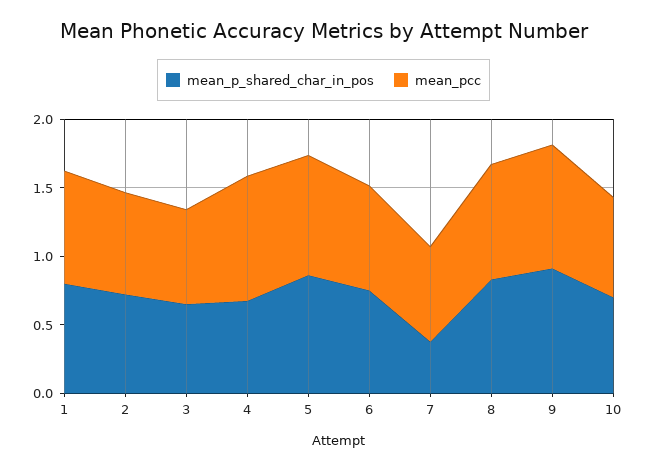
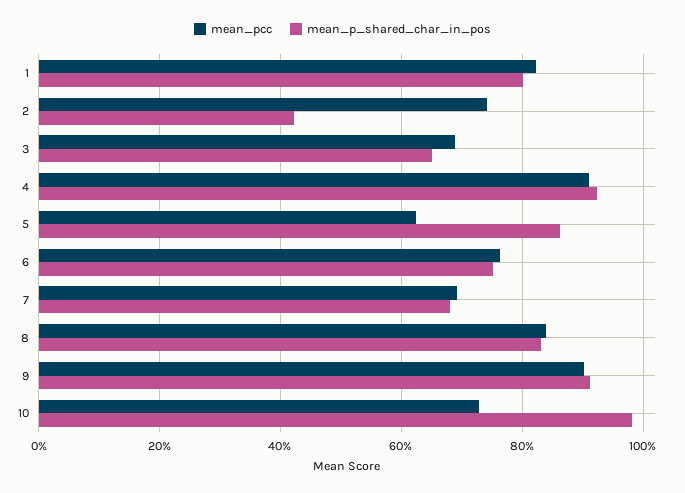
  {
    "mean_p_shared_char_in_pos": {
      "1": 0.8,
-     "2": 0.7,
+     "2": 0.42,
      "3": 0.66,
-     "4": 0.7,
+     "4": 0.92,
      "5": 0.86,
      "6": 0.76,
-     "7": 0.4,
+     "7": 0.68,
      "8": 0.84,
      "9": 0.92,
-     "10": 0.7
+     "10": 0.98
    },
    "mean_pcc": {
      "1": 0.82,
      "2": 0.74,
      "3": 0.68,
      "4": 0.92,
-     "5": 0.9,
+     "5": 0.62,
      "6": 0.76,
      "7": 0.7,
      "8": 0.84,
      "9": 0.9,
      "10": 0.72
    }
  }

